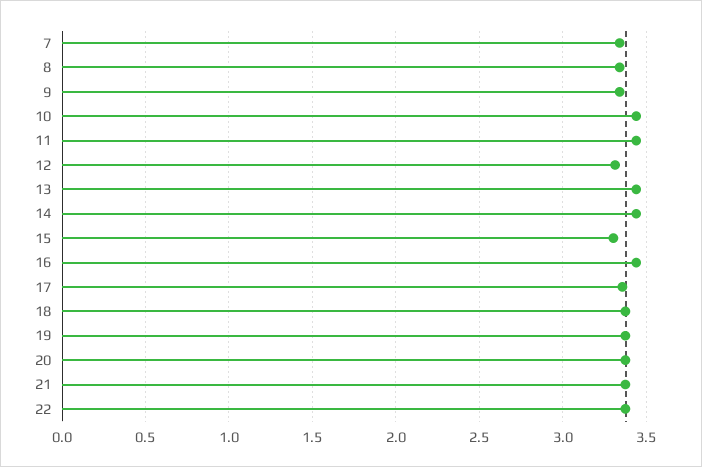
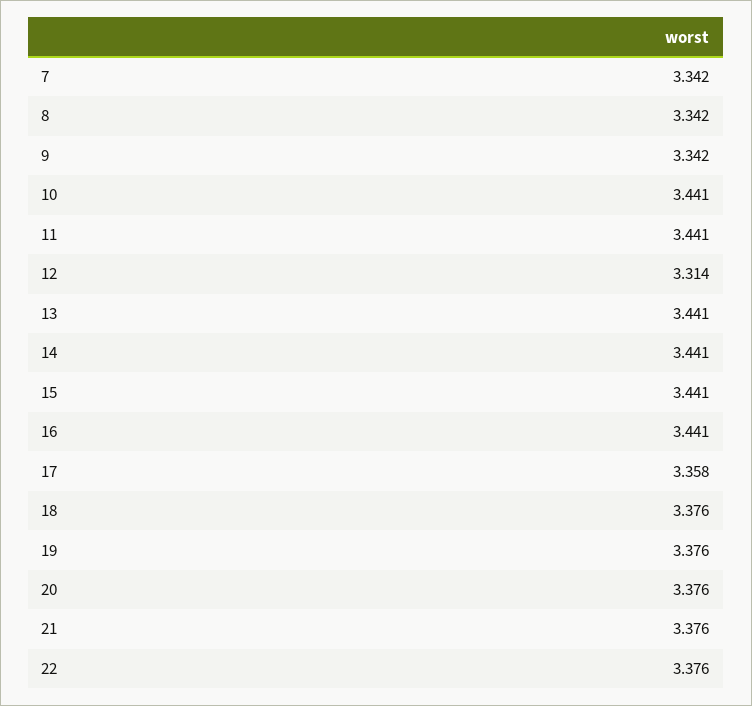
  {
    "7": 3.342,
    "8": 3.342,
    "9": 3.342,
    "10": 3.441,
    "11": 3.441,
    "12": 3.314,
    "13": 3.441,
    "14": 3.441,
-   "15": 3.3,
+   "15": 3.441,
    "16": 3.441,
    "17": 3.358,
    "18": 3.376,
    "19": 3.376,
    "20": 3.376,
    "21": 3.376,
    "22": 3.376
  }

